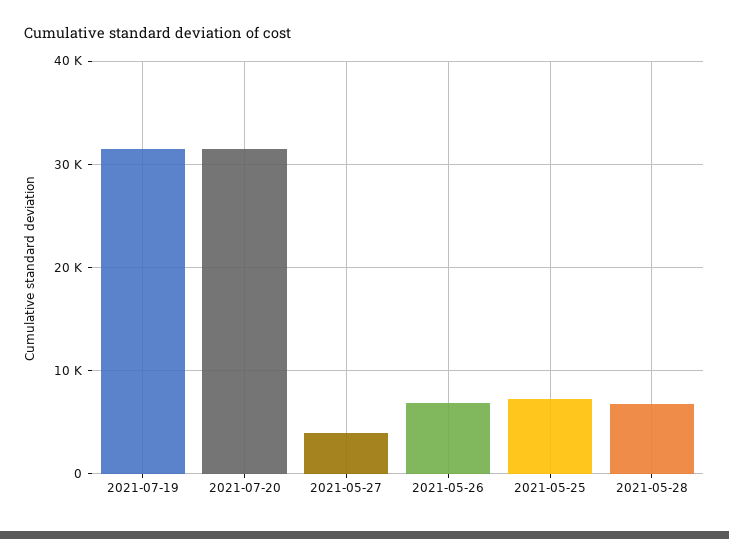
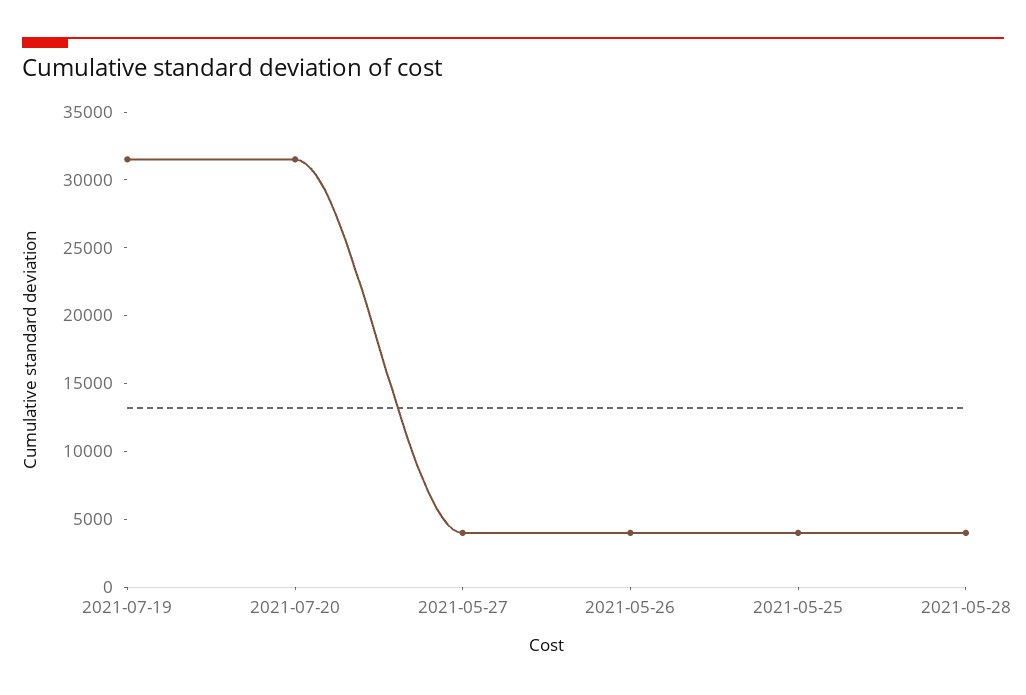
  {
    "2021-07-19": 32000,
    "2021-07-20": 32000,
    "2021-05-27": 4000,
-   "2021-05-26": 7000,
+   "2021-05-26": 4000,
-   "2021-05-25": 7000,
+   "2021-05-25": 4000,
-   "2021-05-28": 7000
+   "2021-05-28": 4000
  }

